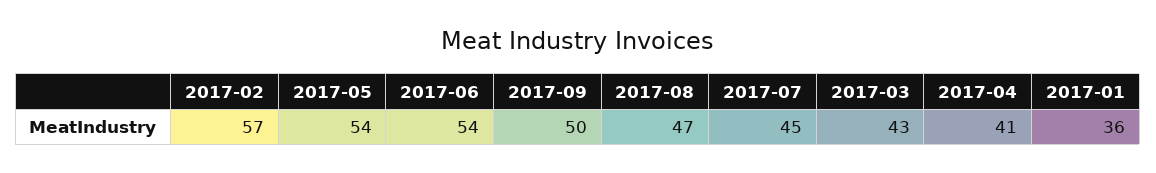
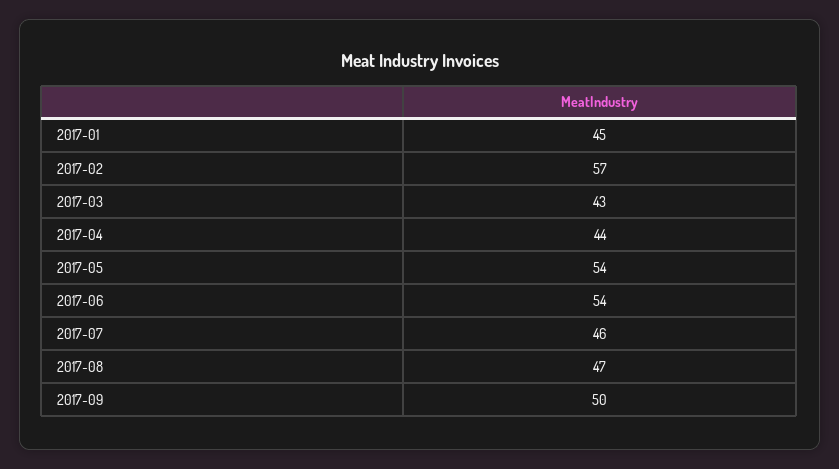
  {
    "2017-02": 57,
    "2017-05": 54,
    "2017-06": 54,
    "2017-09": 50,
    "2017-08": 47,
-   "2017-07": 45,
+   "2017-07": 46,
    "2017-03": 43,
-   "2017-04": 41,
+   "2017-04": 44,
-   "2017-01": 36
+   "2017-01": 45
  }

